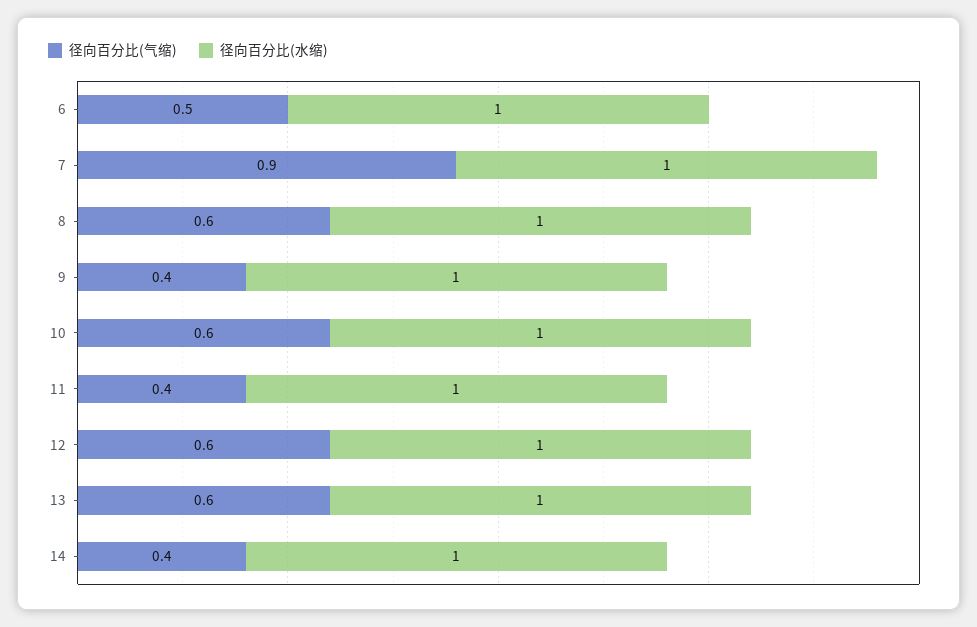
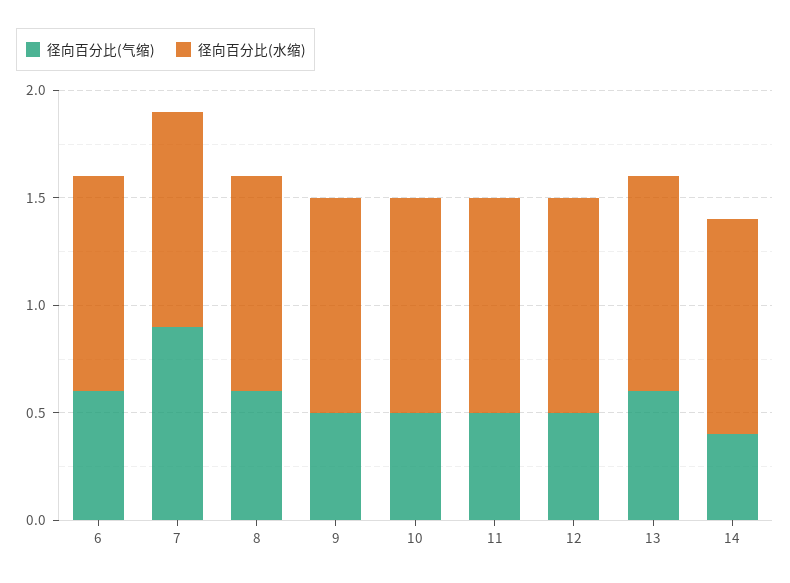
  {
    "径向百分比(气缩)": {
-     "6": 0.5,
+     "6": 0.6,
      "7": 0.9,
      "8": 0.6,
-     "9": 0.4,
+     "9": 0.5,
-     "10": 0.6,
+     "10": 0.5,
-     "11": 0.4,
+     "11": 0.5,
-     "12": 0.6,
+     "12": 0.5,
      "13": 0.6,
      "14": 0.4
    },
    "径向百分比(水缩)": {
      "6": 1,
      "7": 1,
      "8": 1,
      "9": 1,
      "10": 1,
      "11": 1,
      "12": 1,
      "13": 1,
      "14": 1
    }
  }

